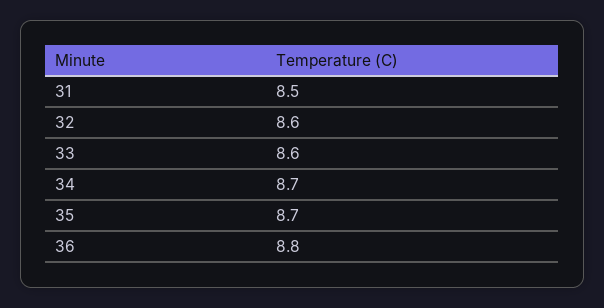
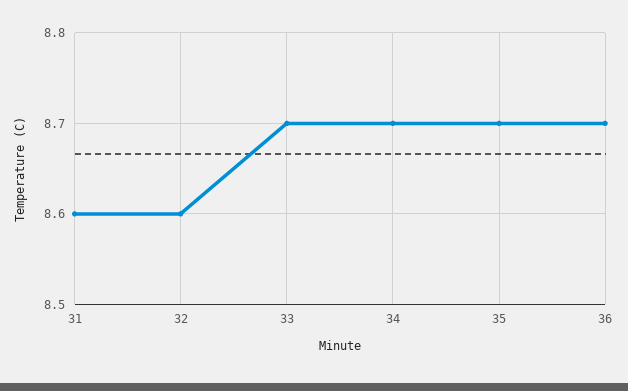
  {
-   "31": 8.5,
+   "31": 8.6,
    "32": 8.6,
-   "33": 8.6,
+   "33": 8.7,
    "34": 8.7,
    "35": 8.7,
-   "36": 8.8
+   "36": 8.7
  }

